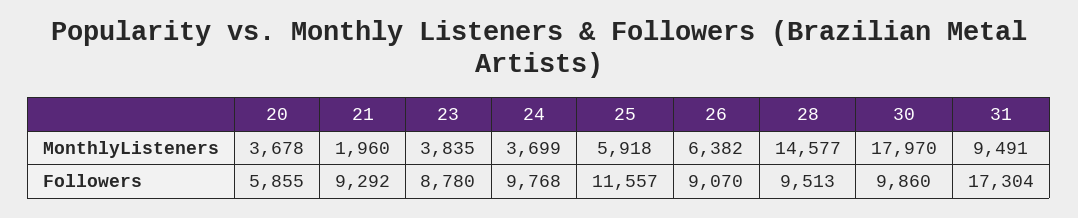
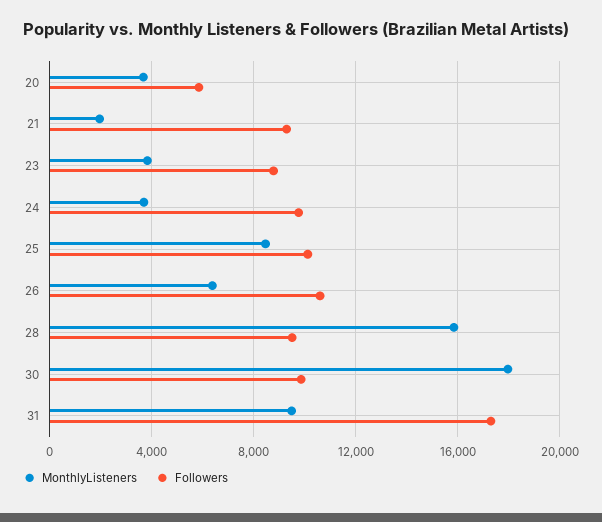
  {
    "MonthlyListeners": {
      "20": 3678,
      "21": 1960,
      "23": 3835,
      "24": 3699,
-     "25": 5918,
+     "25": 8500,
      "26": 6382,
-     "28": 14577,
+     "28": 16000,
      "30": 17970,
      "31": 9491
    },
    "Followers": {
      "20": 5855,
      "21": 9292,
      "23": 8780,
      "24": 9768,
-     "25": 11557,
+     "25": 10000,
-     "26": 9070,
+     "26": 10500,
      "28": 9513,
      "30": 9860,
      "31": 17304
    }
  }

